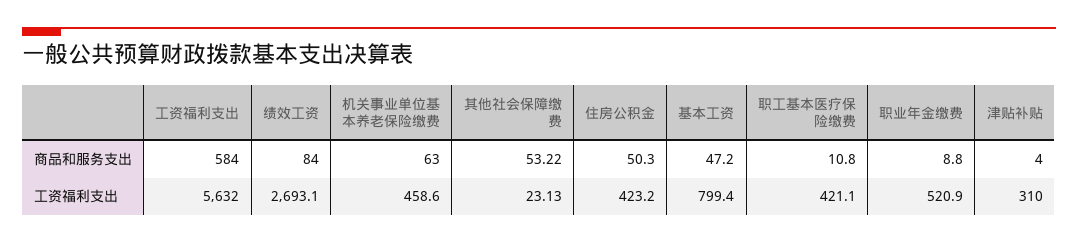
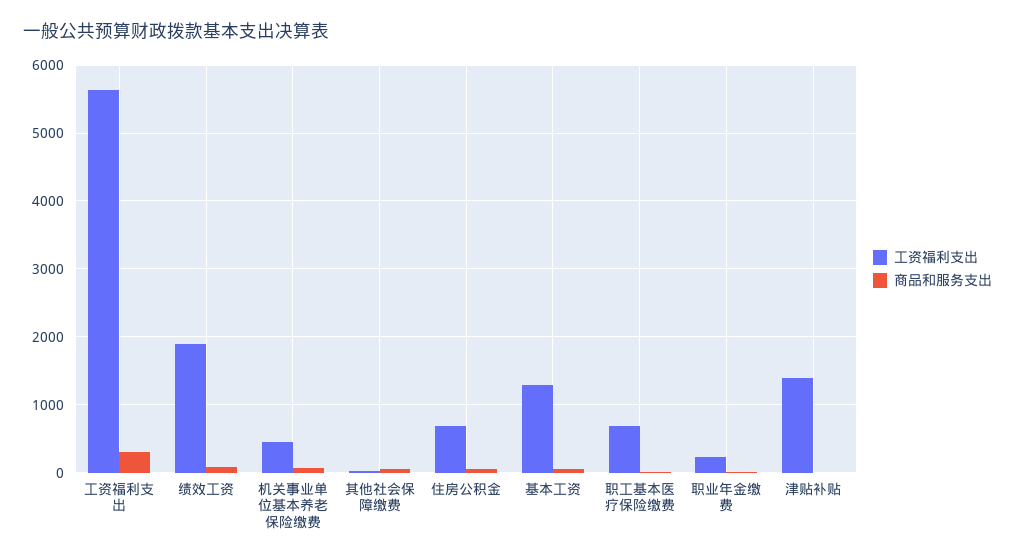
  {
    "商品和服务支出": {
-     "工资福利支出": 584,
+     "工资福利支出": 300,
      "绩效工资": 84,
      "机关事业单位基本养老保险缴费": 63,
      "其他社会保障缴费": 53.22,
      "住房公积金": 50.3,
      "基本工资": 47.2,
      "职工基本医疗保险缴费": 10.8,
      "职业年金缴费": 8.8,
      "津贴补贴": 4
    },
    "工资福利支出": {
      "工资福利支出": 5632,
-     "绩效工资": 2693.1,
+     "绩效工资": 1900,
      "机关事业单位基本养老保险缴费": 458.6,
      "其他社会保障缴费": 23.13,
-     "住房公积金": 423.2,
+     "住房公积金": 700,
-     "基本工资": 799.4,
+     "基本工资": 1300,
-     "职工基本医疗保险缴费": 421.1,
+     "职工基本医疗保险缴费": 700,
-     "职业年金缴费": 520.9,
+     "职业年金缴费": 200,
-     "津贴补贴": 310
+     "津贴补贴": 1400
    }
  }

